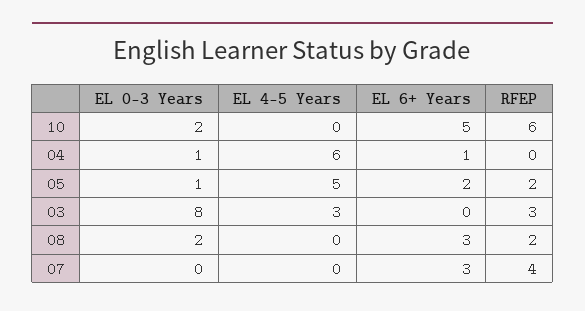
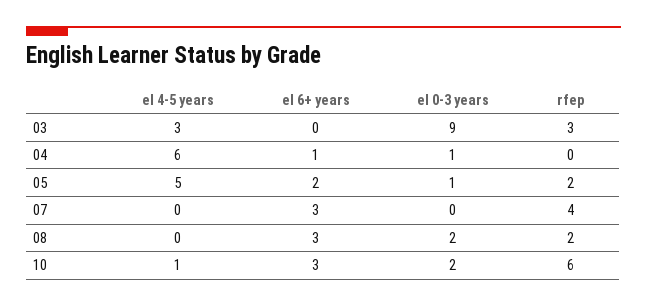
  {
    "EL 0-3 Years": {
      "10": 2,
      "04": 1,
      "05": 1,
-     "03": 8,
+     "03": 9,
      "08": 2,
      "07": 0
    },
    "EL 4-5 Years": {
-     "10": 0,
+     "10": 1,
      "04": 6,
      "05": 5,
      "03": 3,
      "08": 0,
      "07": 0
    },
    "EL 6+ Years": {
-     "10": 5,
+     "10": 3,
      "04": 1,
      "05": 2,
      "03": 0,
      "08": 3,
      "07": 3
    },
    "RFEP": {
      "10": 6,
      "04": 0,
      "05": 2,
      "03": 3,
      "08": 2,
      "07": 4
    }
  }

